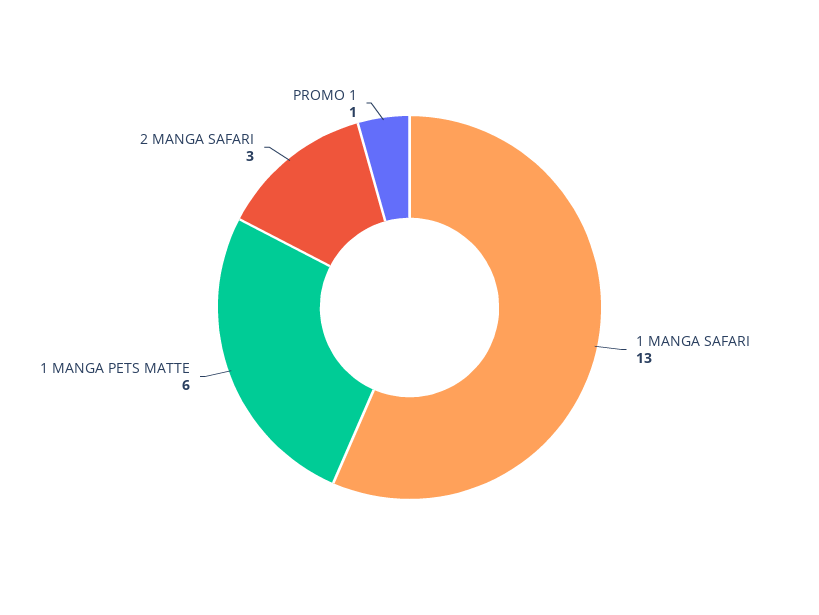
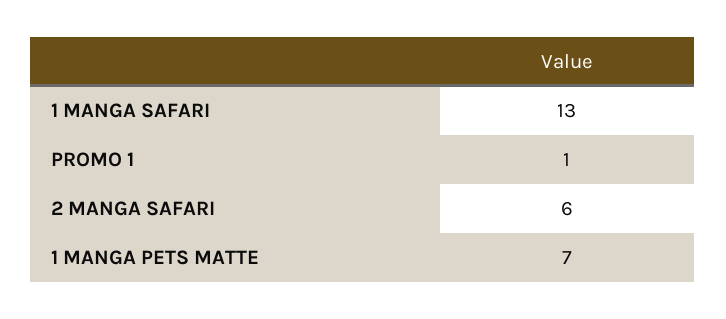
  {
    "1 MANGA SAFARI": 13,
-   "1 MANGA PETS MATTE": 6,
+   "1 MANGA PETS MATTE": 7,
-   "2 MANGA SAFARI": 3,
+   "2 MANGA SAFARI": 6,
    "PROMO 1": 1
  }

